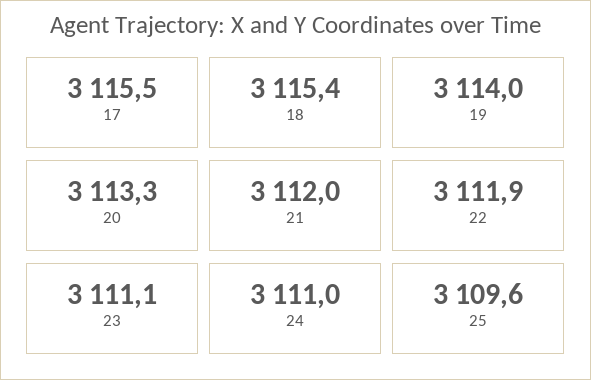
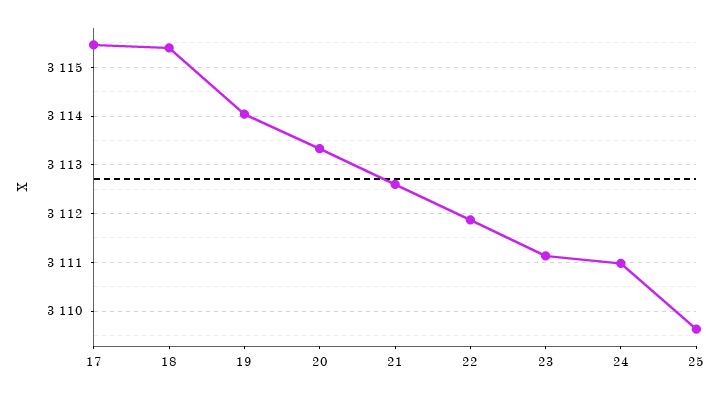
  {
    "17": 3115.5,
    "18": 3115.4,
    "19": 3114,
    "20": 3113.3,
-   "21": 3112,
+   "21": 3112.6,
    "22": 3111.9,
    "23": 3111.1,
    "24": 3111,
    "25": 3109.6
  }

